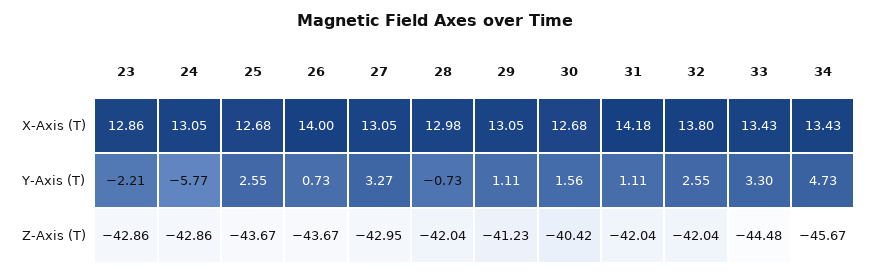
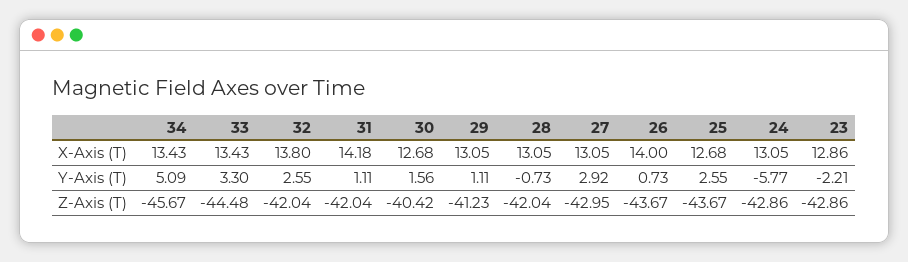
  {
    "23": {
      "X-Axis (T)": 12.86,
      "Y-Axis (T)": -2.21,
      "Z-Axis (T)": -42.86
    },
    "24": {
      "X-Axis (T)": 13.05,
      "Y-Axis (T)": -5.77,
      "Z-Axis (T)": -42.86
    },
    "25": {
      "X-Axis (T)": 12.68,
      "Y-Axis (T)": 2.55,
      "Z-Axis (T)": -43.67
    },
    "26": {
      "X-Axis (T)": 14,
      "Y-Axis (T)": 0.73,
      "Z-Axis (T)": -43.67
    },
    "27": {
      "X-Axis (T)": 13.05,
-     "Y-Axis (T)": 3.27,
+     "Y-Axis (T)": 2.92,
      "Z-Axis (T)": -42.95
    },
    "28": {
-     "X-Axis (T)": 12.98,
+     "X-Axis (T)": 13.05,
      "Y-Axis (T)": -0.73,
      "Z-Axis (T)": -42.04
    },
    "29": {
      "X-Axis (T)": 13.05,
      "Y-Axis (T)": 1.11,
      "Z-Axis (T)": -41.23
    },
    "30": {
      "X-Axis (T)": 12.68,
      "Y-Axis (T)": 1.56,
      "Z-Axis (T)": -40.42
    },
    "31": {
      "X-Axis (T)": 14.18,
      "Y-Axis (T)": 1.11,
      "Z-Axis (T)": -42.04
    },
    "32": {
      "X-Axis (T)": 13.8,
      "Y-Axis (T)": 2.55,
      "Z-Axis (T)": -42.04
    },
    "33": {
      "X-Axis (T)": 13.43,
      "Y-Axis (T)": 3.3,
      "Z-Axis (T)": -44.48
    },
    "34": {
      "X-Axis (T)": 13.43,
-     "Y-Axis (T)": 4.73,
+     "Y-Axis (T)": 5.09,
      "Z-Axis (T)": -45.67
    }
  }

